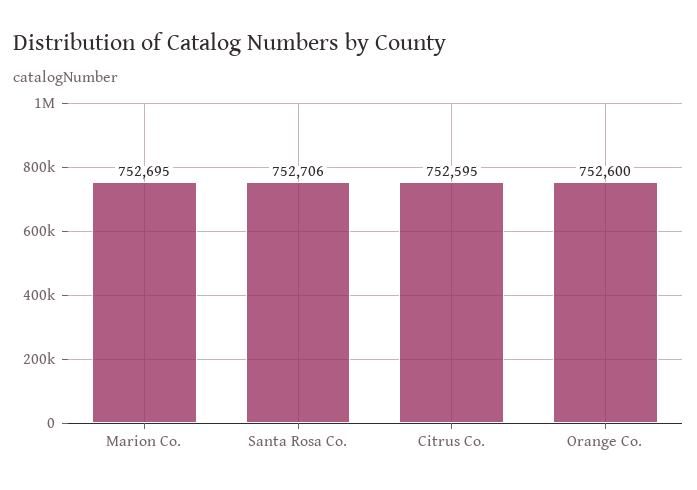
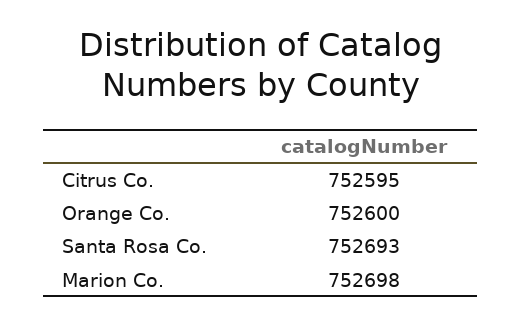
  {
-   "Marion Co.": 752695,
+   "Marion Co.": 752698,
-   "Santa Rosa Co.": 752706,
+   "Santa Rosa Co.": 752693,
    "Citrus Co.": 752595,
    "Orange Co.": 752600
  }

